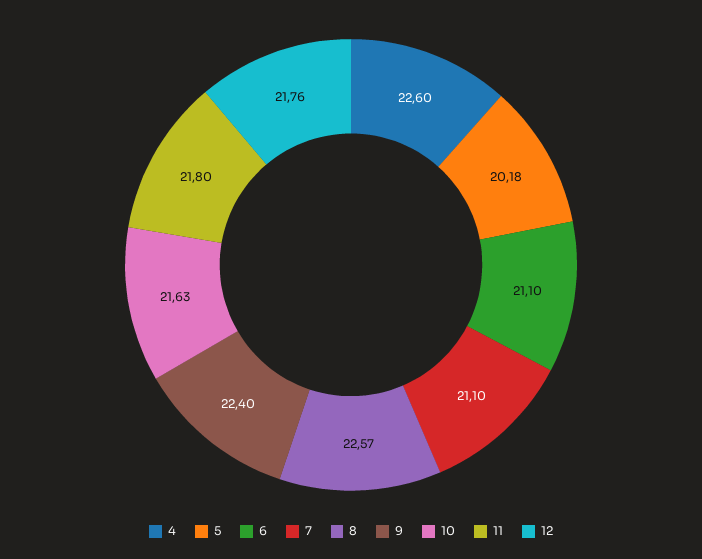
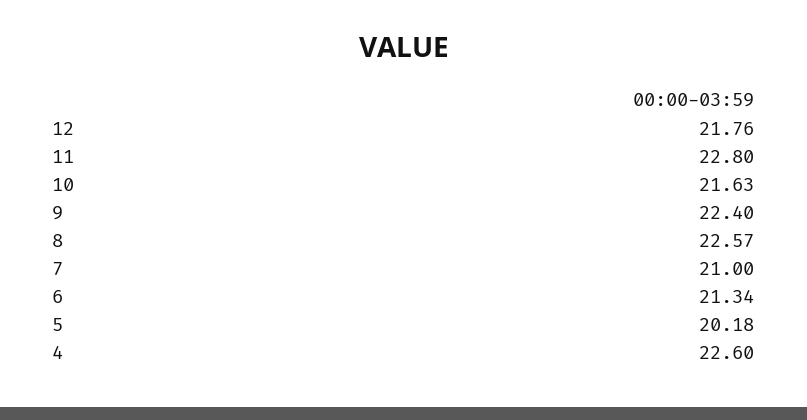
  {
    "4": 22.6,
    "5": 20.18,
-   "6": 21.1,
+   "6": 21.34,
-   "7": 21.1,
+   "7": 21,
    "8": 22.57,
    "9": 22.4,
    "10": 21.63,
-   "11": 21.8,
+   "11": 22.8,
    "12": 21.76
  }

